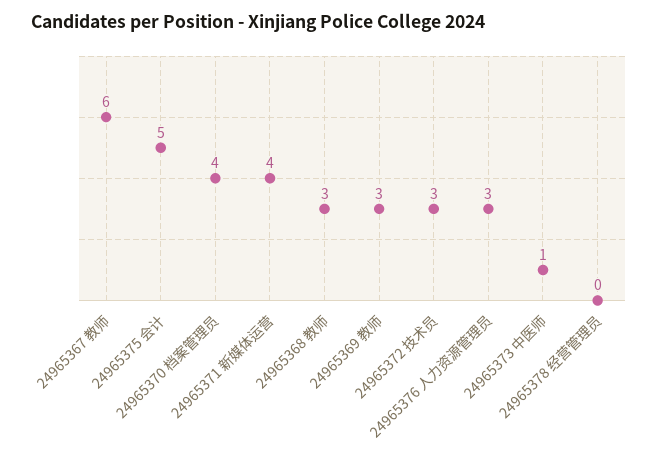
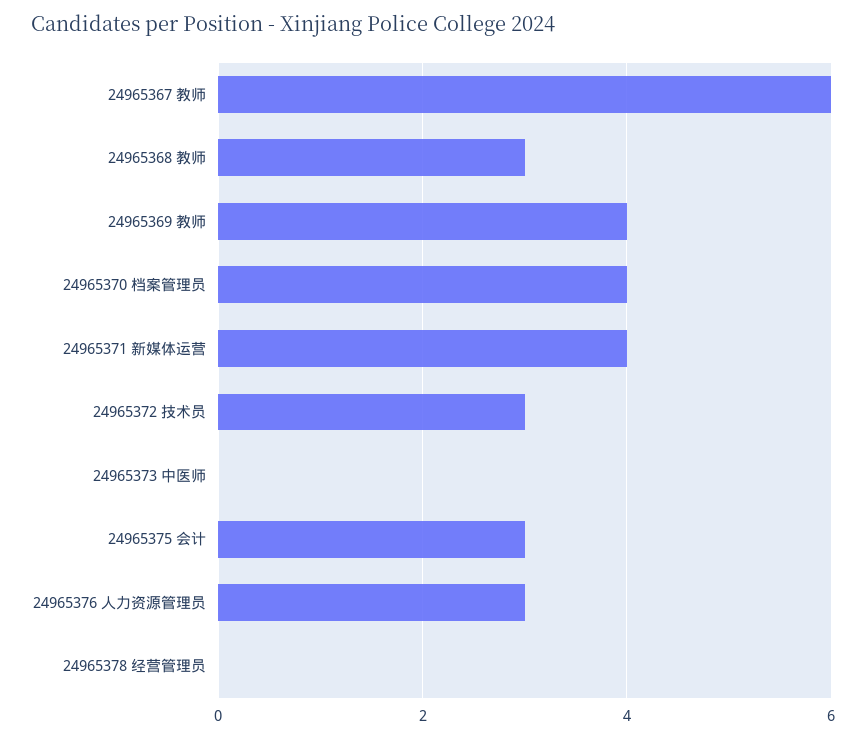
  {
    "24965367 教师": 6,
-   "24965375 会计": 5,
+   "24965375 会计": 3,
    "24965370 档案管理员": 4,
    "24965371 新媒体运营": 4,
    "24965368 教师": 3,
-   "24965369 教师": 3,
+   "24965369 教师": 4,
    "24965372 技术员": 3,
    "24965376 人力资源管理员": 3,
-   "24965373 中医师": 1,
+   "24965373 中医师": 0,
    "24965378 经营管理员": 0
  }

